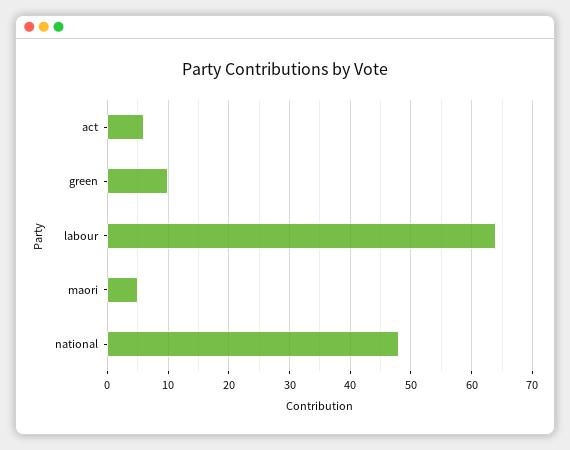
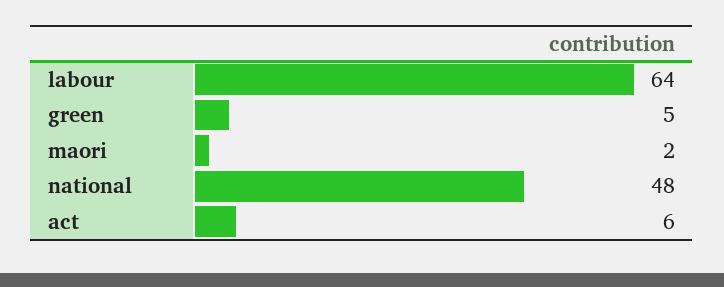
  {
    "act": 6,
-   "green": 10,
+   "green": 5,
    "labour": 64,
-   "maori": 5,
+   "maori": 2,
    "national": 48
  }

